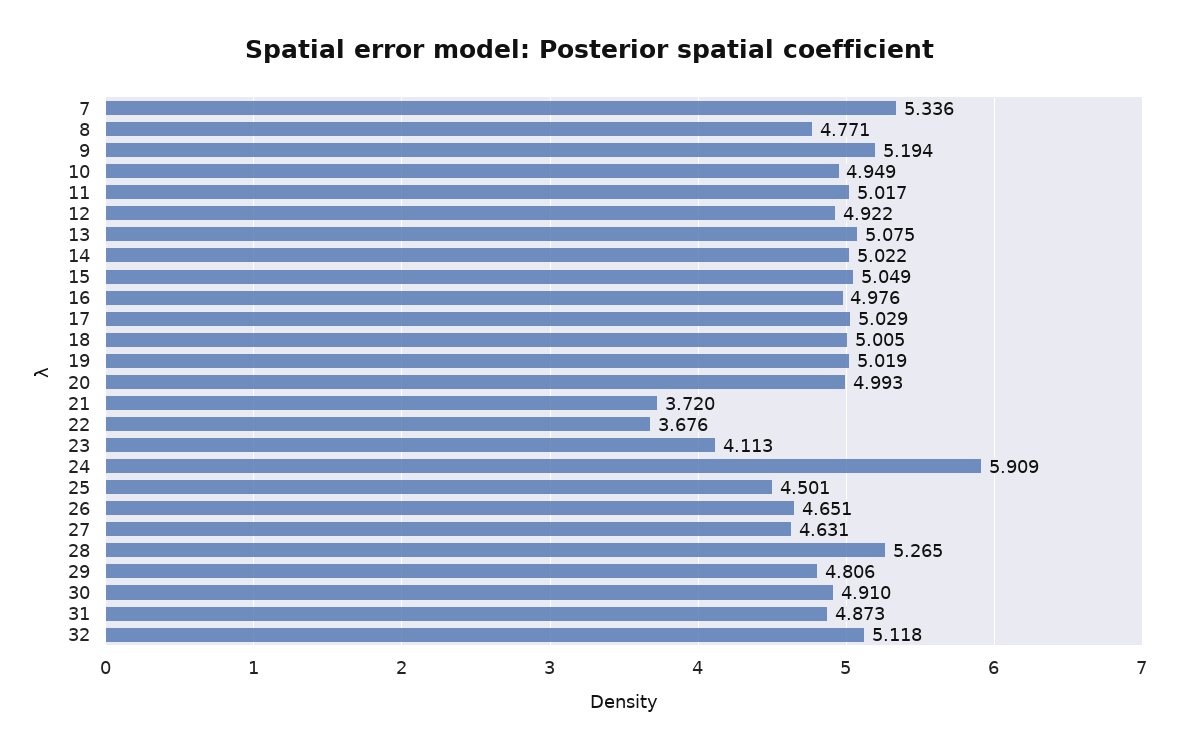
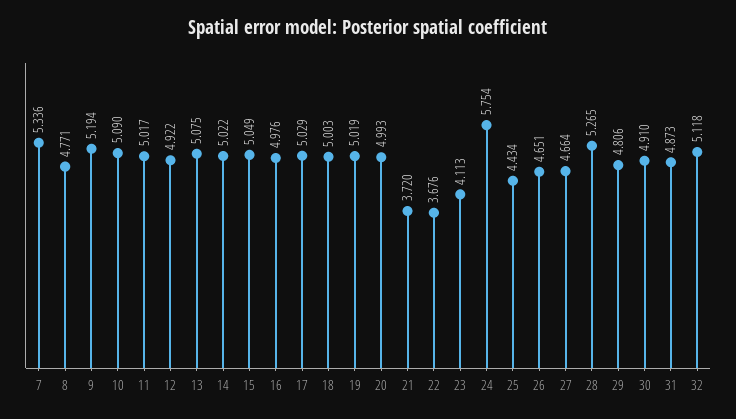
  {
    "7": 5.336,
    "8": 4.771,
    "9": 5.194,
-   "10": 4.949,
+   "10": 5.09,
    "11": 5.017,
    "12": 4.922,
    "13": 5.075,
    "14": 5.022,
    "15": 5.049,
    "16": 4.976,
    "17": 5.029,
-   "18": 5.005,
+   "18": 5.003,
    "19": 5.019,
    "20": 4.993,
    "21": 3.72,
    "22": 3.676,
    "23": 4.113,
-   "24": 5.909,
+   "24": 5.754,
-   "25": 4.501,
+   "25": 4.434,
    "26": 4.651,
-   "27": 4.631,
+   "27": 4.664,
    "28": 5.265,
    "29": 4.806,
    "30": 4.91,
    "31": 4.873,
    "32": 5.118
  }

